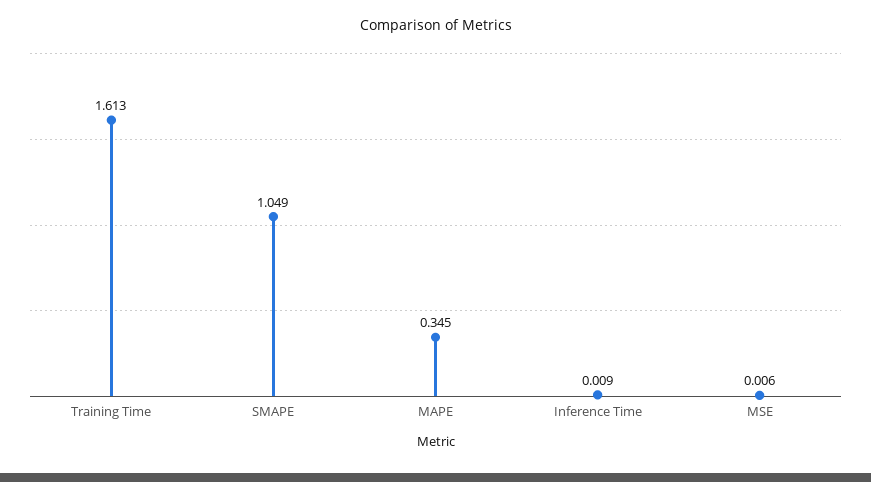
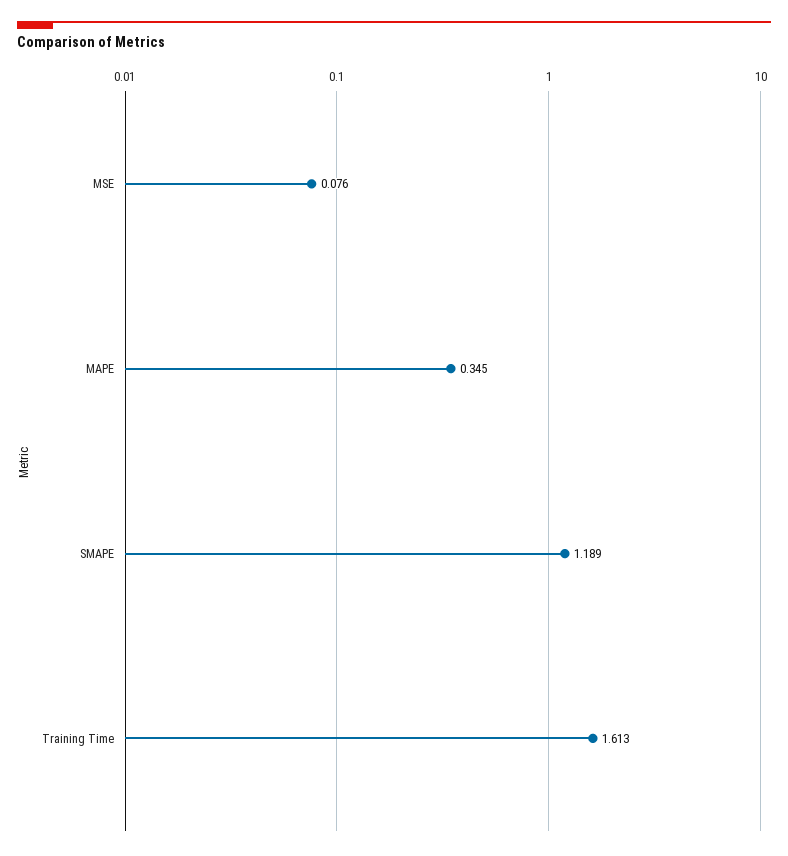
  {
    "Training Time": 1.613,
-   "SMAPE": 1.049,
+   "SMAPE": 1.189,
    "MAPE": 0.345,
-   "Inference Time": 0.009,
-   "MSE": 0.006
+   "MSE": 0.076
  }

